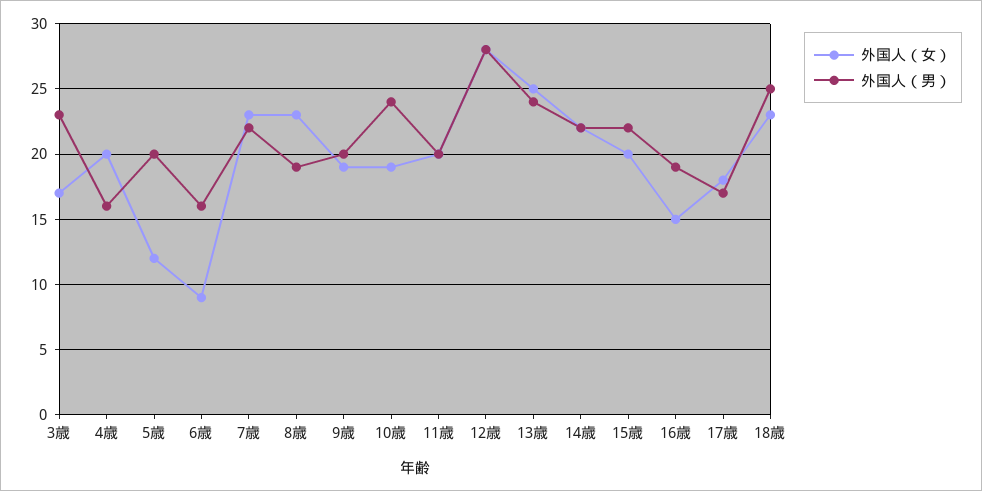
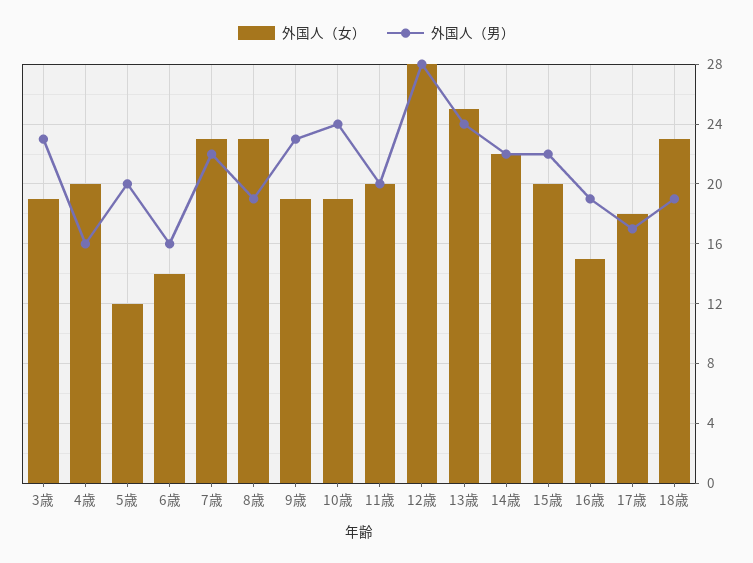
  {
    "外国人（女）": {
-     "3歳": 17,
+     "3歳": 19,
      "4歳": 20,
      "5歳": 12,
-     "6歳": 9,
+     "6歳": 14,
      "7歳": 23,
      "8歳": 23,
      "9歳": 19,
      "10歳": 19,
      "11歳": 20,
      "12歳": 28,
      "13歳": 25,
      "14歳": 22,
      "15歳": 20,
      "16歳": 15,
      "17歳": 18,
      "18歳": 23
    },
    "外国人（男）": {
      "3歳": 23,
      "4歳": 16,
      "5歳": 20,
      "6歳": 16,
      "7歳": 22,
      "8歳": 19,
-     "9歳": 20,
+     "9歳": 23,
      "10歳": 24,
      "11歳": 20,
      "12歳": 28,
      "13歳": 24,
      "14歳": 22,
      "15歳": 22,
      "16歳": 19,
      "17歳": 17,
-     "18歳": 25
+     "18歳": 19
    }
  }

